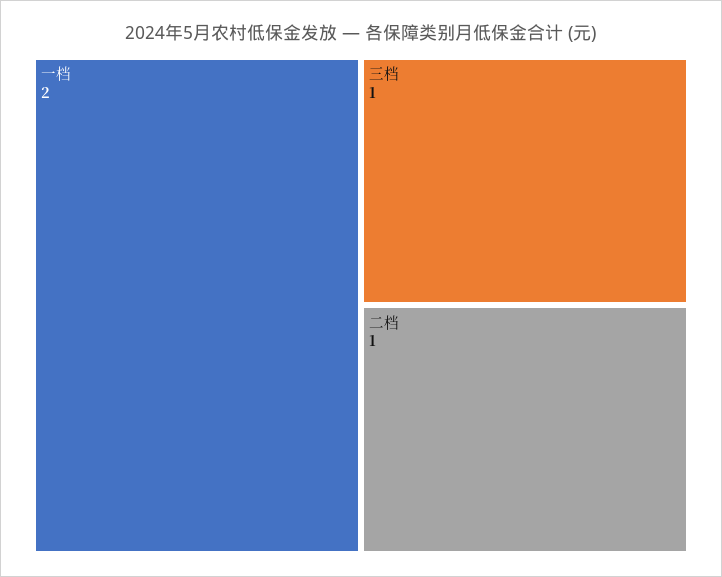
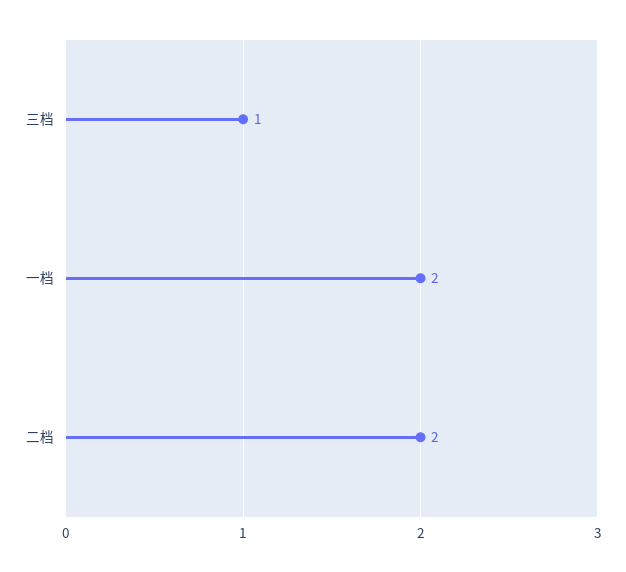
  {
    "一档": 2,
    "三档": 1,
-   "二档": 1
+   "二档": 2
  }

